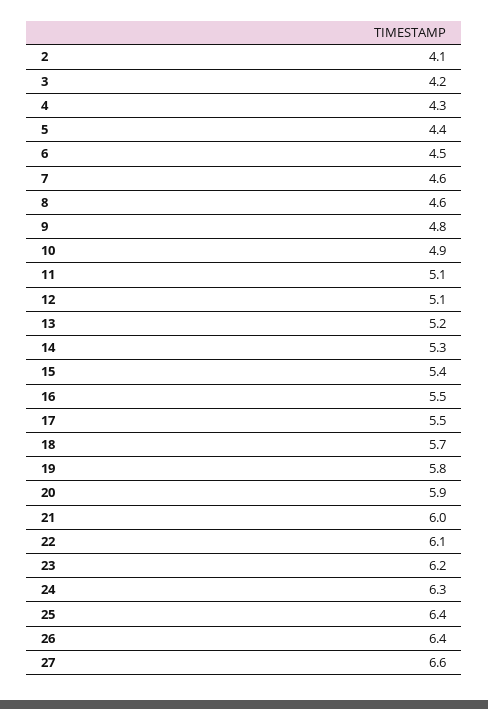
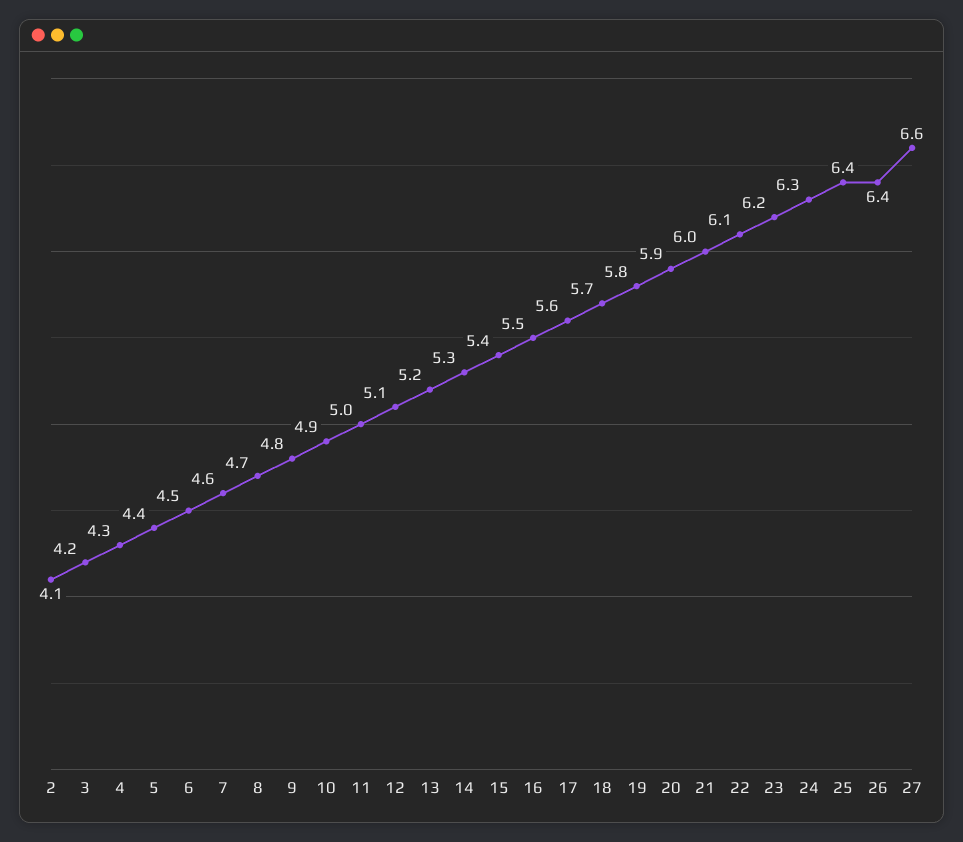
  {
    "2": 4.1,
    "3": 4.2,
    "4": 4.3,
    "5": 4.4,
    "6": 4.5,
    "7": 4.6,
-   "8": 4.6,
+   "8": 4.7,
    "9": 4.8,
    "10": 4.9,
-   "11": 5.1,
+   "11": 5,
    "12": 5.1,
    "13": 5.2,
    "14": 5.3,
    "15": 5.4,
    "16": 5.5,
-   "17": 5.5,
+   "17": 5.6,
    "18": 5.7,
    "19": 5.8,
    "20": 5.9,
    "21": 6,
    "22": 6.1,
    "23": 6.2,
    "24": 6.3,
    "25": 6.4,
    "26": 6.4,
    "27": 6.6
  }

